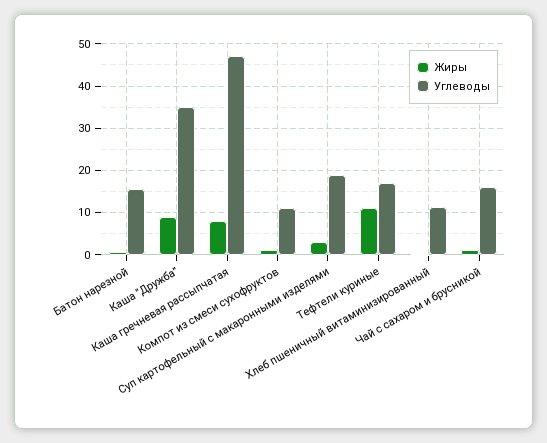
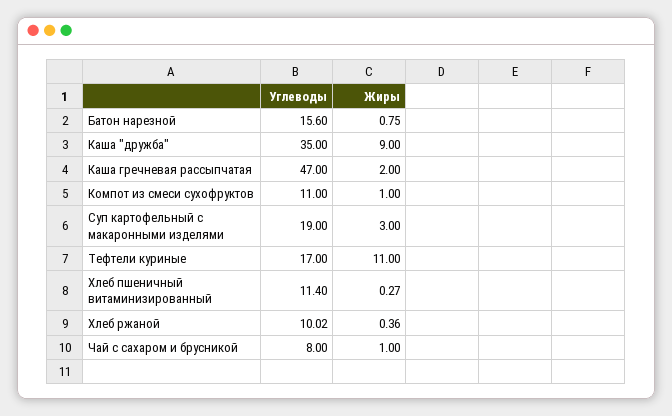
  {
    "Жиры": {
      "Батон нарезной": 0.75,
      "Каша \"Дружба\"": 9,
-     "Каша гречневая рассыпчатая": 8,
+     "Каша гречневая рассыпчатая": 2,
      "Компот из смеси сухофруктов": 1,
      "Суп картофельный с макаронными изделями": 3,
      "Тефтели куриные": 11,
      "Хлеб пшеничный витаминизированный": 0.27,
-     "Чай с сахаром и брусникой": 1
+     "Чай с сахаром и брусникой": 1,
+     "Хлеб ржаной": 0.36
    },
    "Углеводы": {
      "Батон нарезной": 15.6,
      "Каша \"Дружба\"": 35,
      "Каша гречневая рассыпчатая": 47,
      "Компот из смеси сухофруктов": 11,
      "Суп картофельный с макаронными изделями": 19,
      "Тефтели куриные": 17,
      "Хлеб пшеничный витаминизированный": 11.4,
-     "Чай с сахаром и брусникой": 16
+     "Чай с сахаром и брусникой": 8,
+     "Хлеб ржаной": 10.02
    }
  }

